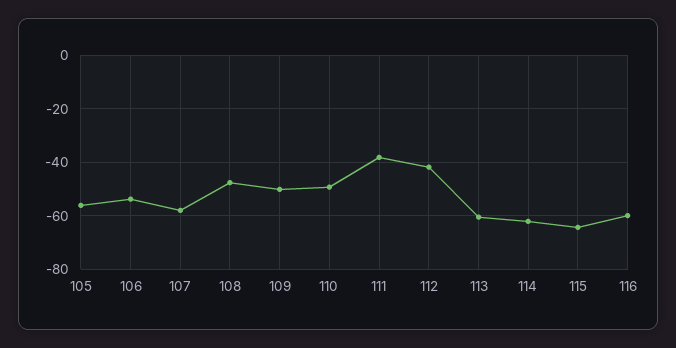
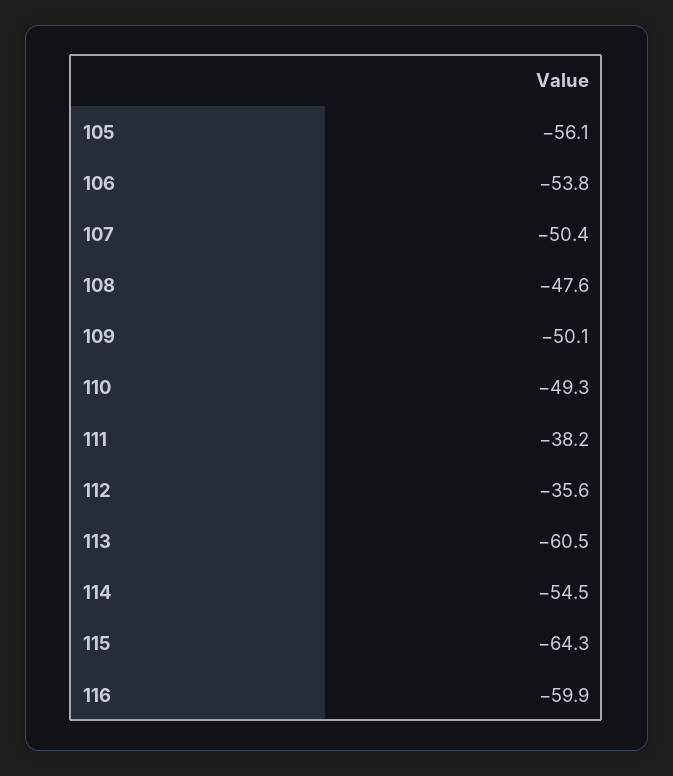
  {
    "105": -56.1,
    "106": -53.8,
-   "107": -57.5,
+   "107": -50.4,
    "108": -47.6,
    "109": -50.1,
    "110": -49.3,
    "111": -38.2,
-   "112": -42.5,
+   "112": -35.6,
    "113": -60.5,
-   "114": -62.5,
+   "114": -54.5,
    "115": -64.3,
    "116": -59.9
  }

